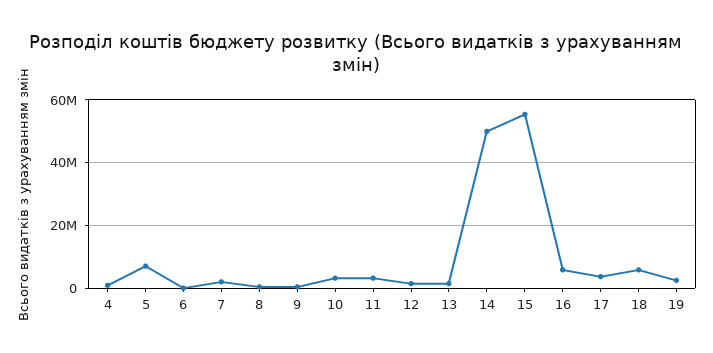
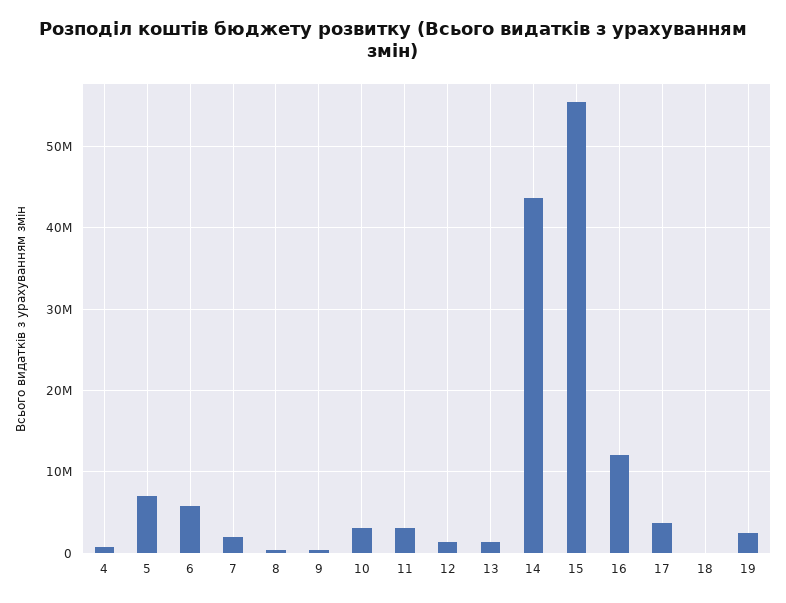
  {
    "4": 1000000,
    "5": 7000000,
-   "6": 0,
+   "6": 6000000,
    "7": 2000000,
    "8": 0,
    "9": 0,
    "10": 3000000,
    "11": 3000000,
    "12": 1000000,
    "13": 1000000,
-   "14": 50000000,
+   "14": 44000000,
    "15": 55000000,
-   "16": 6000000,
+   "16": 12000000,
    "17": 4000000,
-   "18": 6000000,
+   "18": 0,
    "19": 2000000
  }

